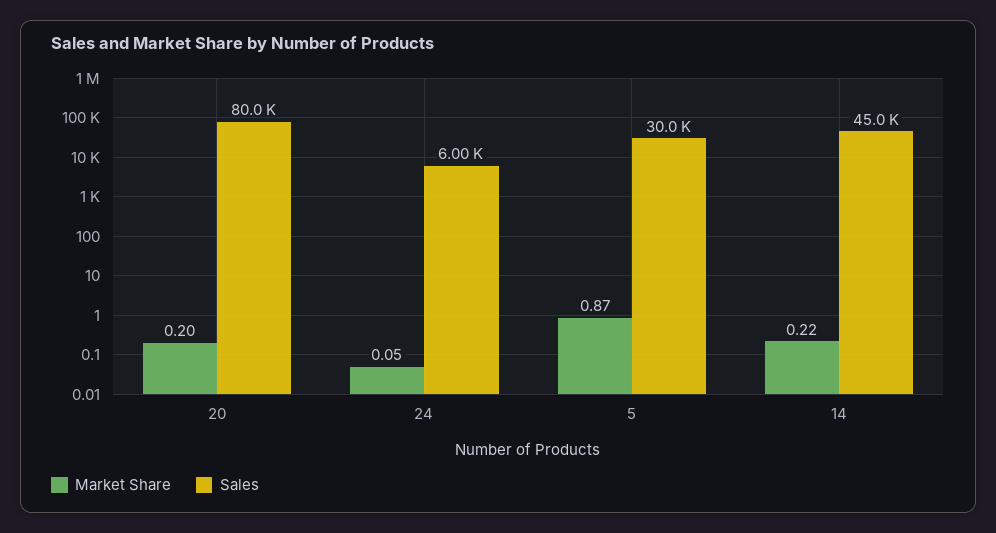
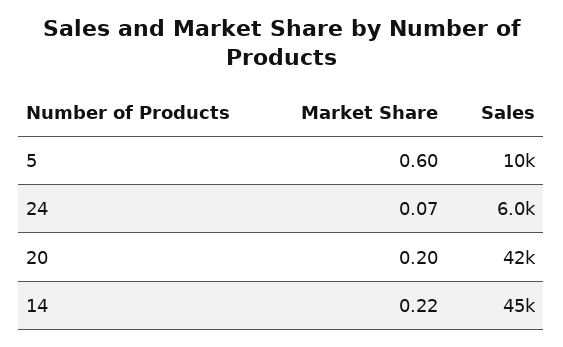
  {
    "Market Share": {
      "20": 0.2,
-     "24": 0.05,
+     "24": 0.07,
-     "5": 0.87,
+     "5": 0.6,
      "14": 0.22
    },
    "Sales": {
-     "20": 80000,
+     "20": 42000,
      "24": 6000,
-     "5": 30000,
+     "5": 10000,
      "14": 45000
    }
  }

